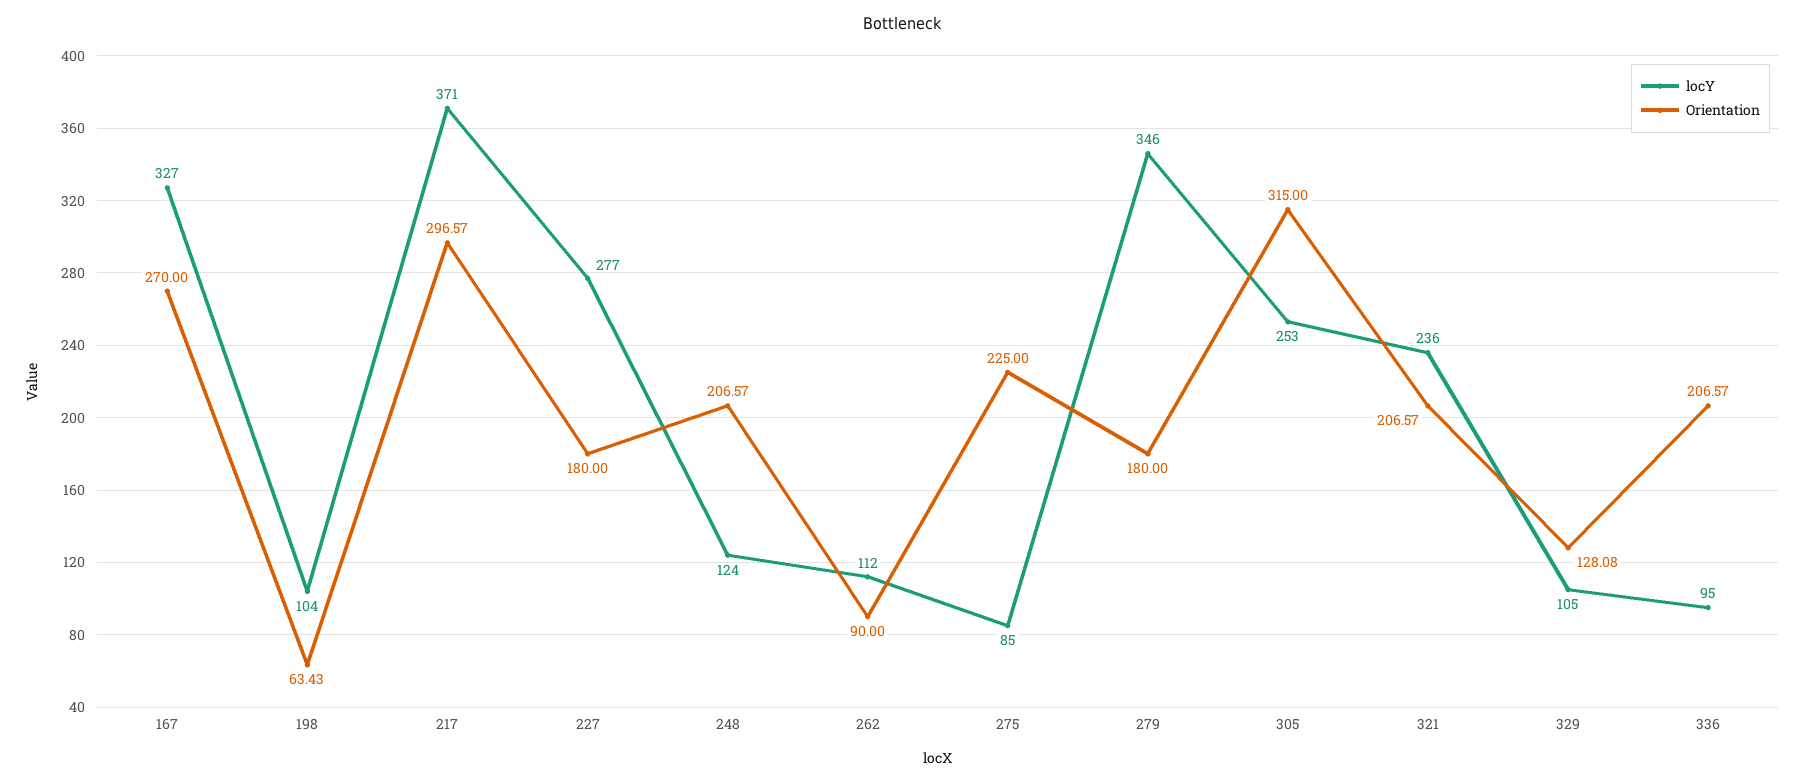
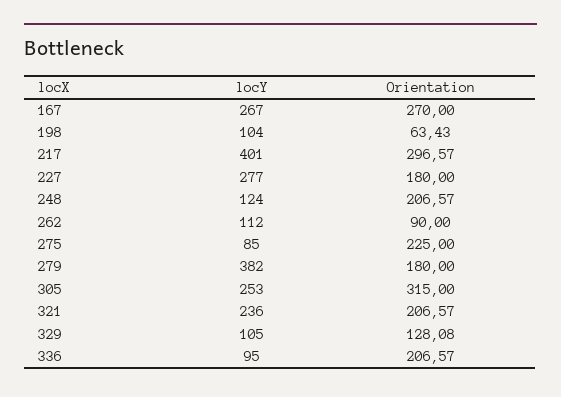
  {
    "locY": {
-     "167": 327,
+     "167": 267,
      "198": 104,
-     "217": 371,
+     "217": 401,
      "227": 277,
      "248": 124,
      "262": 112,
      "275": 85,
-     "279": 346,
+     "279": 382,
      "305": 253,
      "321": 236,
      "329": 105,
      "336": 95
    },
    "Orientation": {
      "167": 270,
      "198": 63.43,
      "217": 296.57,
      "227": 180,
      "248": 206.57,
      "262": 90,
      "275": 225,
      "279": 180,
      "305": 315,
      "321": 206.57,
      "329": 128.08,
      "336": 206.57
    }
  }

